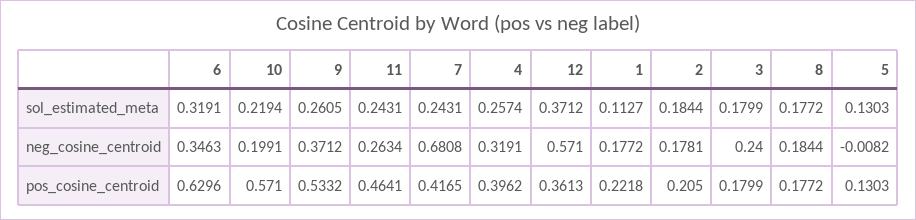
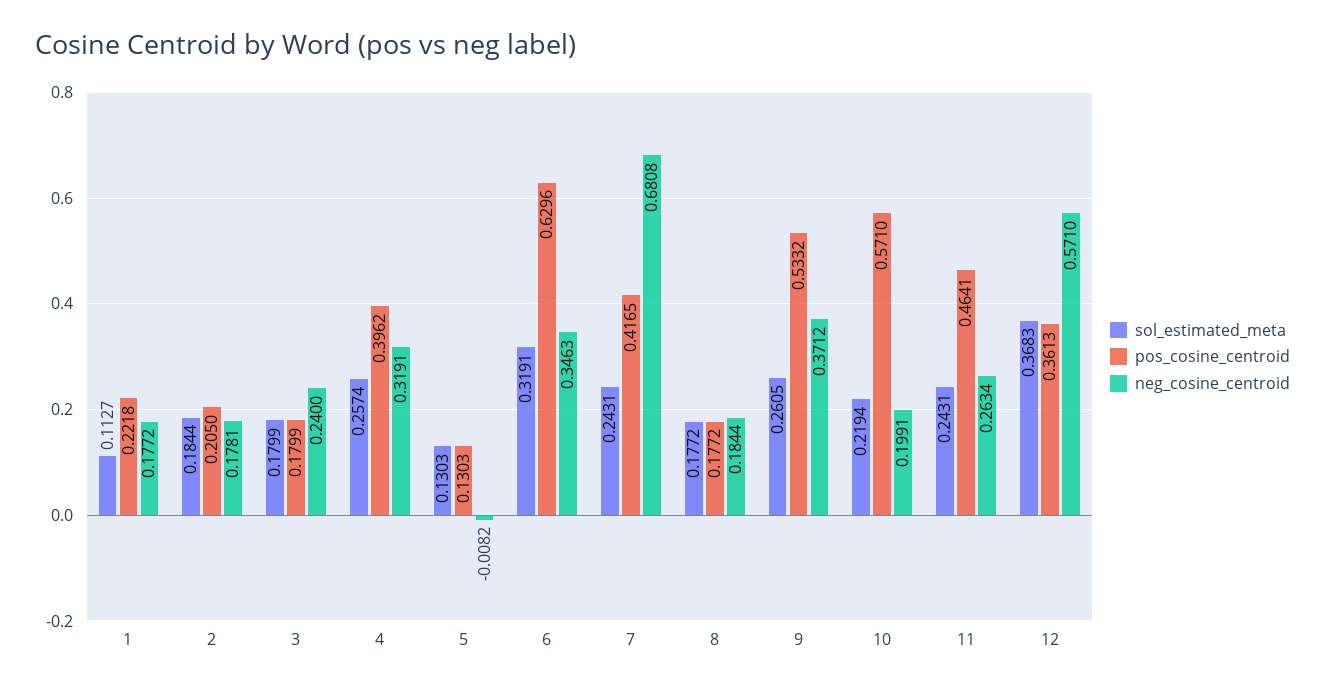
  {
    "sol_estimated_meta": {
      "6": 0.3191,
      "10": 0.2194,
      "9": 0.2605,
      "11": 0.2431,
      "7": 0.2431,
      "4": 0.2574,
-     "12": 0.3712,
+     "12": 0.3683,
      "1": 0.1127,
      "2": 0.1844,
      "3": 0.1799,
      "8": 0.1772,
      "5": 0.1303
    },
    "neg_cosine_centroid": {
      "6": 0.3463,
      "10": 0.1991,
      "9": 0.3712,
      "11": 0.2634,
      "7": 0.6808,
      "4": 0.3191,
      "12": 0.571,
      "1": 0.1772,
      "2": 0.1781,
      "3": 0.24,
      "8": 0.1844,
      "5": -0.0082
    },
    "pos_cosine_centroid": {
      "6": 0.6296,
      "10": 0.571,
      "9": 0.5332,
      "11": 0.4641,
      "7": 0.4165,
      "4": 0.3962,
      "12": 0.3613,
      "1": 0.2218,
      "2": 0.205,
      "3": 0.1799,
      "8": 0.1772,
      "5": 0.1303
    }
  }

